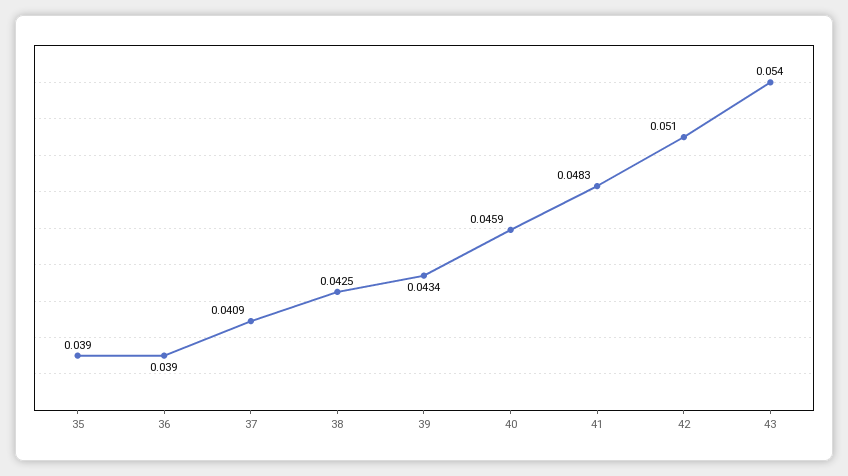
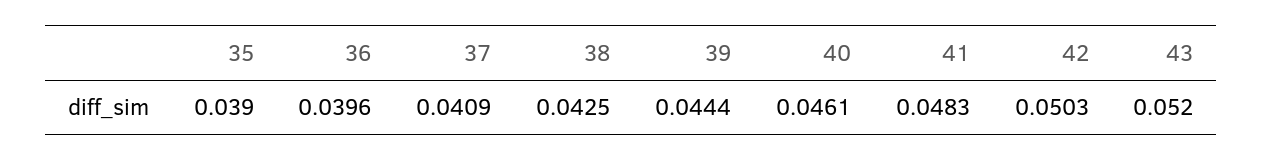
  {
    "35": 0.039,
-   "36": 0.039,
+   "36": 0.0396,
    "37": 0.0409,
    "38": 0.0425,
-   "39": 0.0434,
+   "39": 0.0444,
-   "40": 0.0459,
+   "40": 0.0461,
    "41": 0.0483,
-   "42": 0.051,
+   "42": 0.0503,
-   "43": 0.054
+   "43": 0.052
  }

